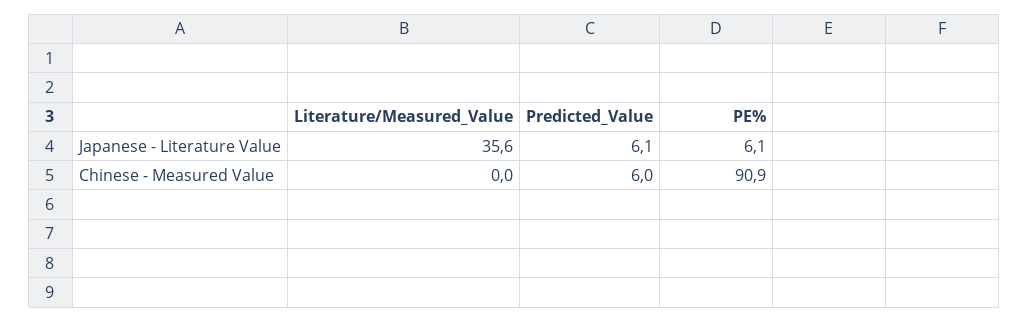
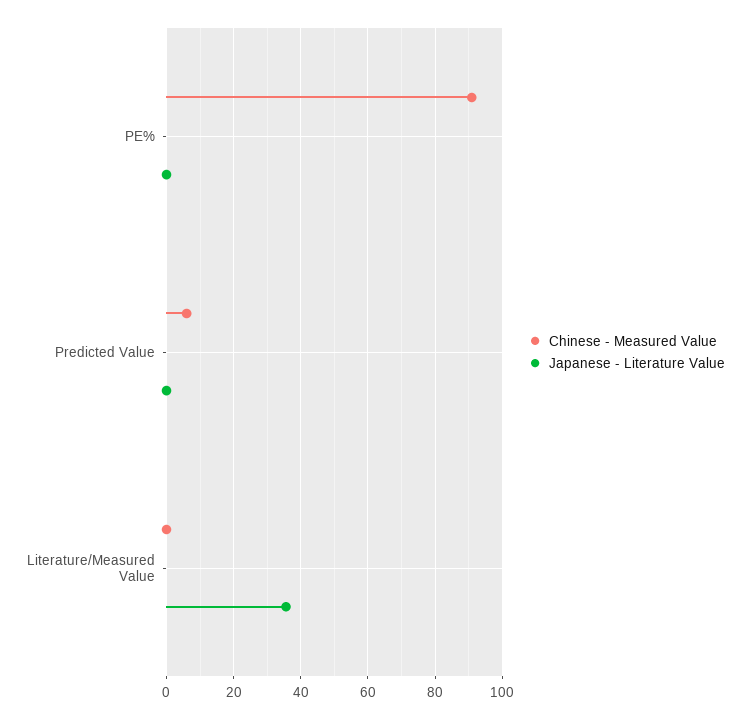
  {
    "Japanese - Literature Value": {
      "Literature/Measured_Value": 35.6,
-     "Predicted_Value": 6.1,
+     "Predicted_Value": 0,
-     "PE%": 6.1
+     "PE%": 0
    },
    "Chinese - Measured Value": {
      "Literature/Measured_Value": 0,
      "Predicted_Value": 6,
      "PE%": 90.9
    }
  }

